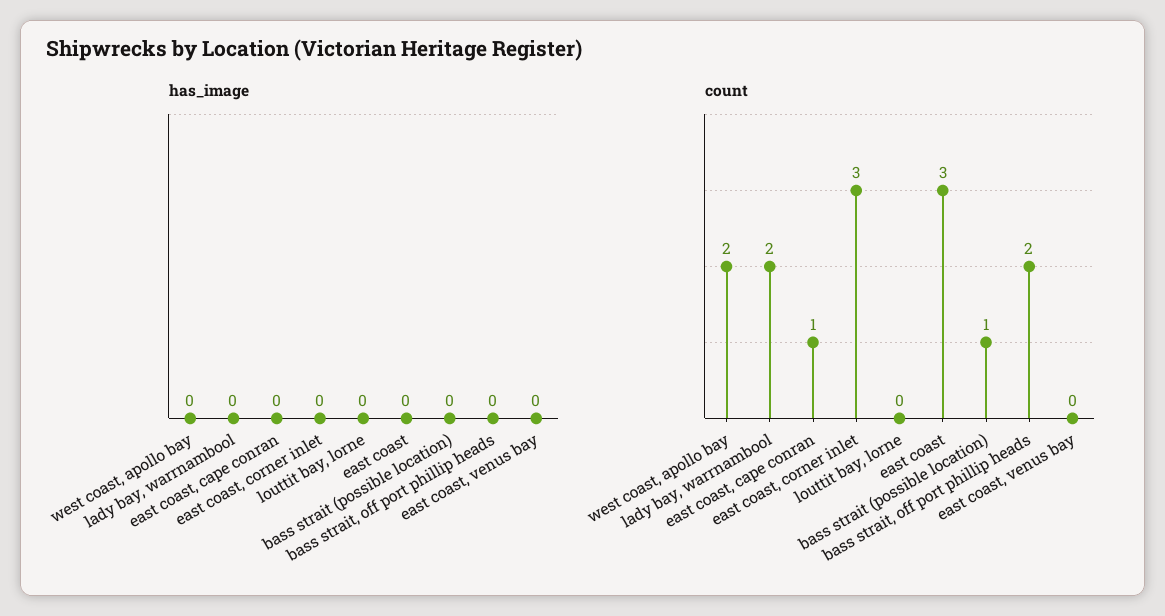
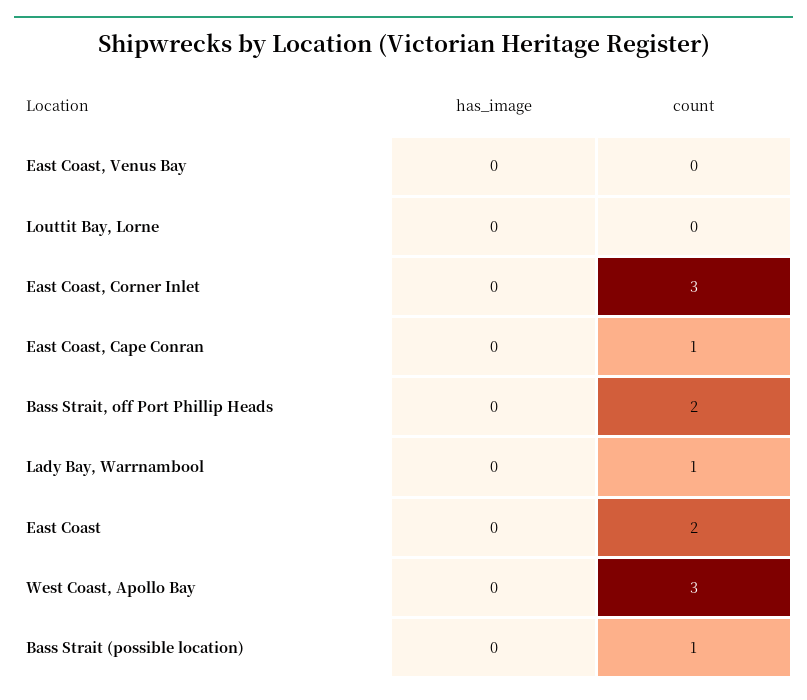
  {
    "has_image": {
      "west coast, apollo bay": 0,
      "lady bay, warrnambool": 0,
      "east coast, cape conran": 0,
      "east coast, corner inlet": 0,
      "louttit bay, lorne": 0,
      "east coast": 0,
      "bass strait (possible location)": 0,
      "bass strait, off port phillip heads": 0,
      "east coast, venus bay": 0
    },
    "count": {
-     "west coast, apollo bay": 2,
+     "west coast, apollo bay": 3,
-     "lady bay, warrnambool": 2,
+     "lady bay, warrnambool": 1,
      "east coast, cape conran": 1,
      "east coast, corner inlet": 3,
      "louttit bay, lorne": 0,
-     "east coast": 3,
+     "east coast": 2,
      "bass strait (possible location)": 1,
      "bass strait, off port phillip heads": 2,
      "east coast, venus bay": 0
    }
  }

